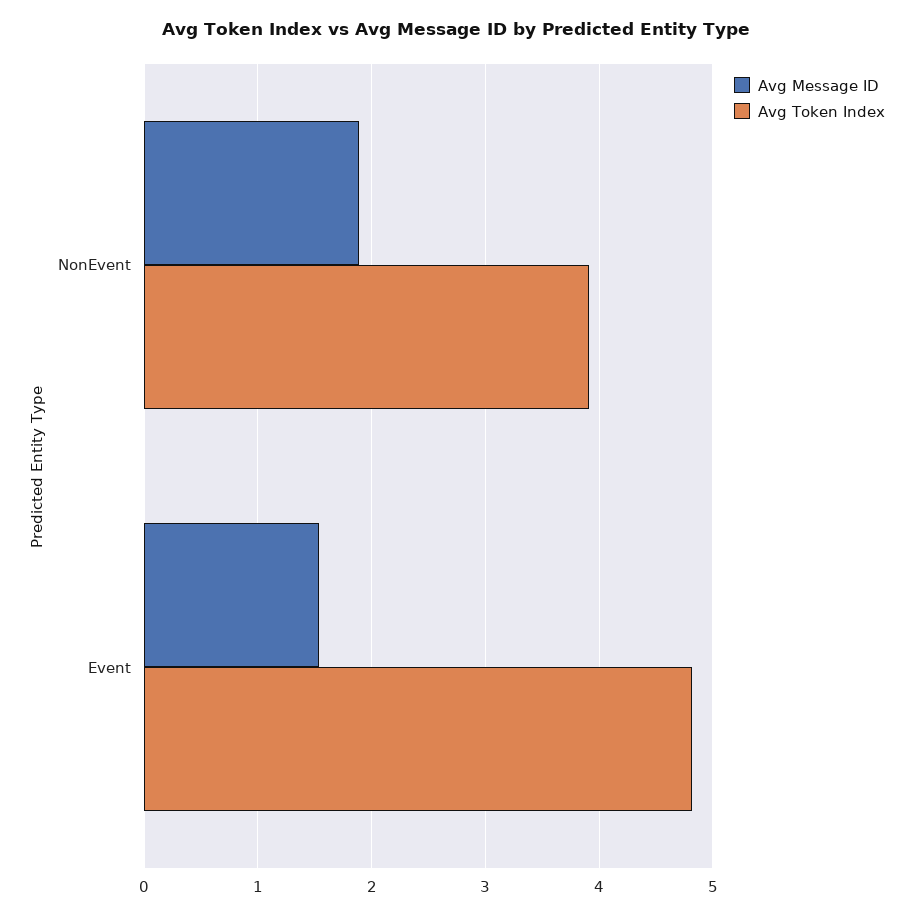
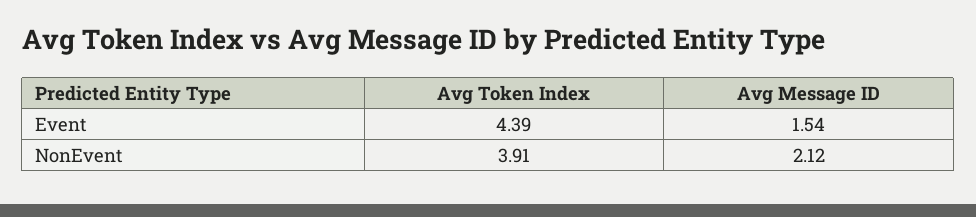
  {
    "Avg Message ID": {
-     "NonEvent": 1.9,
+     "NonEvent": 2.12,
      "Event": 1.54
    },
    "Avg Token Index": {
      "NonEvent": 3.91,
-     "Event": 4.8
+     "Event": 4.39
    }
  }

